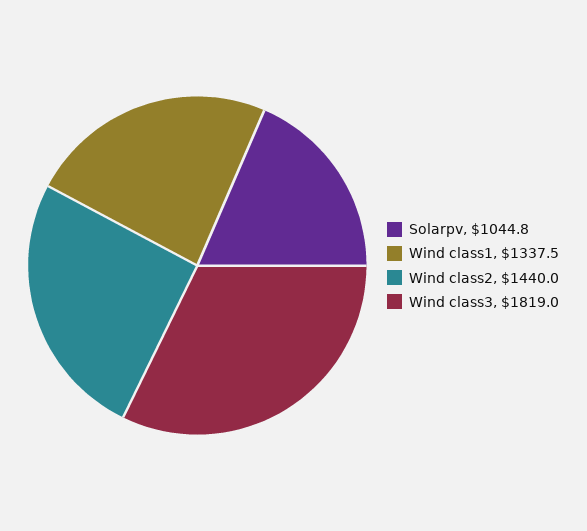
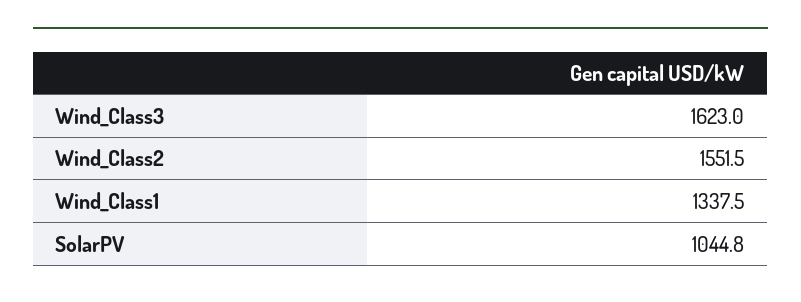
  {
    "Solarpv": 1044.8,
    "Wind class1": 1337.5,
-   "Wind class2": 1440,
+   "Wind class2": 1551.5,
-   "Wind class3": 1819
+   "Wind class3": 1623
  }

